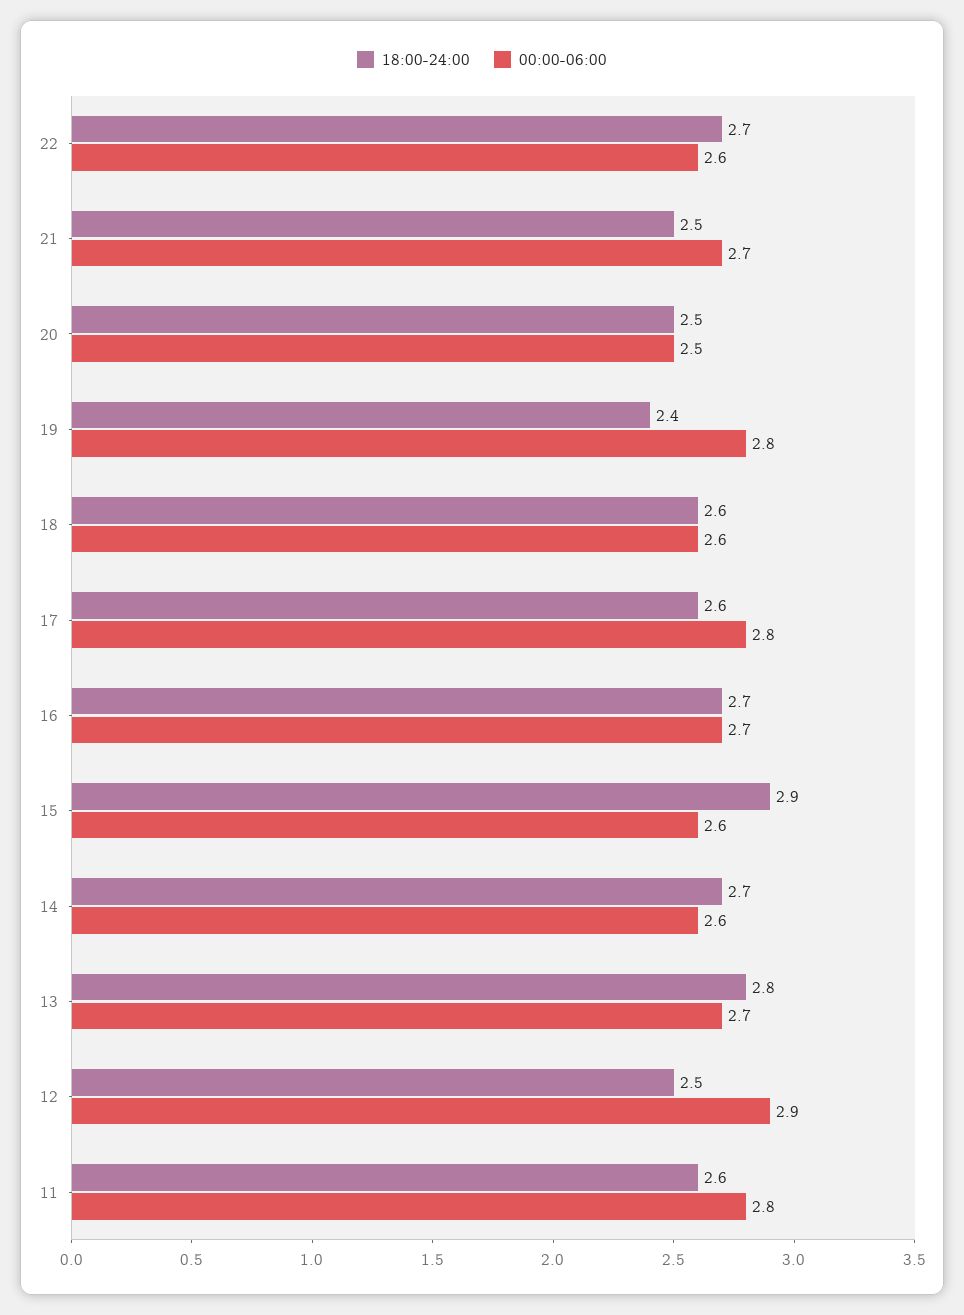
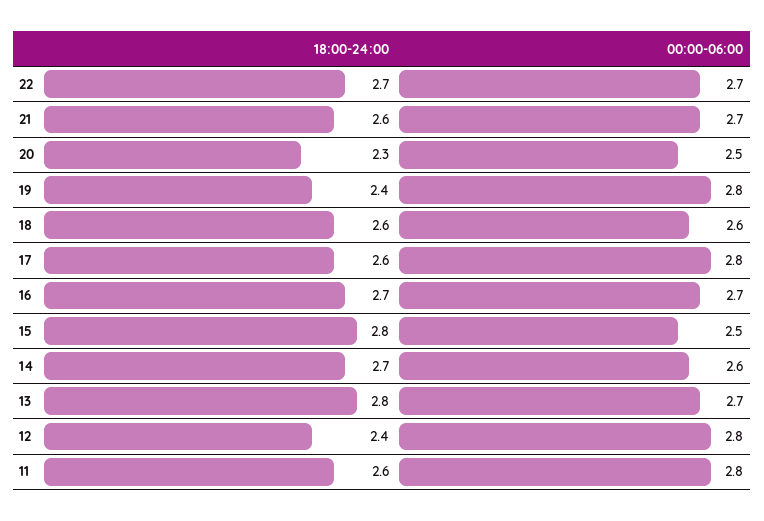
  {
    "18:00-24:00": {
      "22": 2.7,
-     "21": 2.5,
+     "21": 2.6,
-     "20": 2.5,
+     "20": 2.3,
      "19": 2.4,
      "18": 2.6,
      "17": 2.6,
      "16": 2.7,
-     "15": 2.9,
+     "15": 2.8,
      "14": 2.7,
      "13": 2.8,
-     "12": 2.5,
+     "12": 2.4,
      "11": 2.6
    },
    "00:00-06:00": {
-     "22": 2.6,
+     "22": 2.7,
      "21": 2.7,
      "20": 2.5,
      "19": 2.8,
      "18": 2.6,
      "17": 2.8,
      "16": 2.7,
-     "15": 2.6,
+     "15": 2.5,
      "14": 2.6,
      "13": 2.7,
-     "12": 2.9,
+     "12": 2.8,
      "11": 2.8
    }
  }

